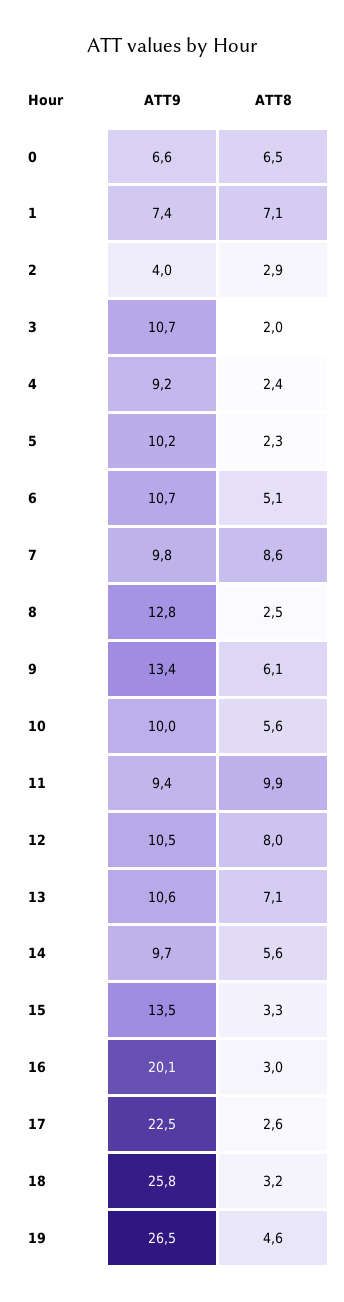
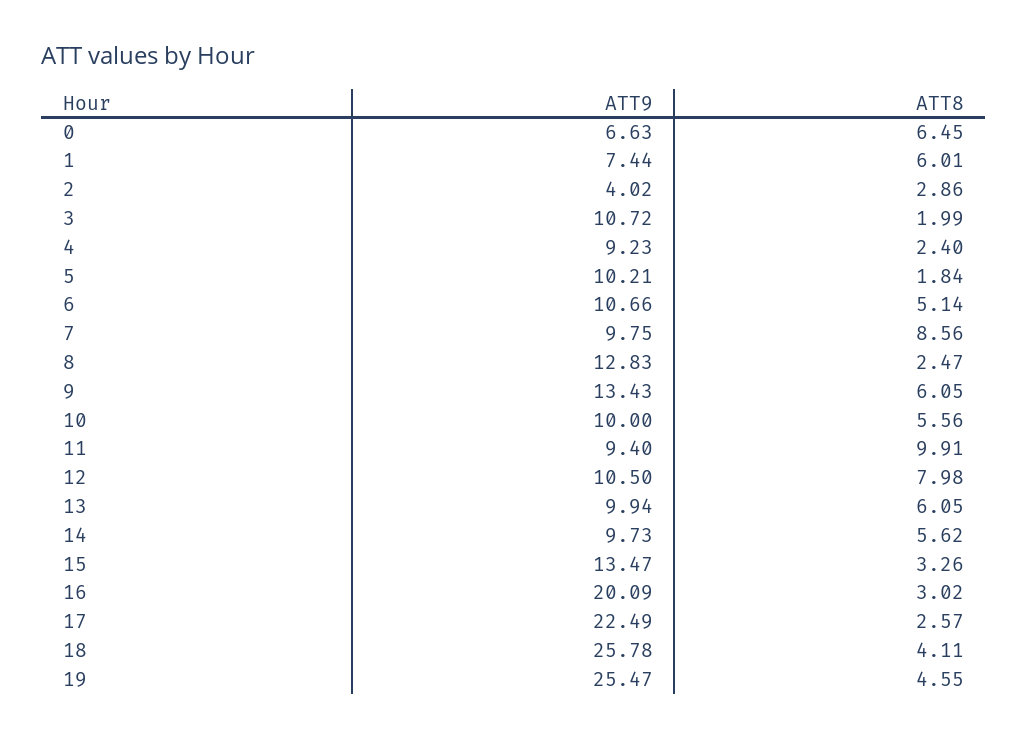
  {
    "ATT9": {
      "0": 6.63,
      "1": 7.44,
      "2": 4.02,
      "3": 10.72,
      "4": 9.23,
      "5": 10.21,
      "6": 10.66,
      "7": 9.75,
      "8": 12.83,
      "9": 13.43,
      "10": 10,
      "11": 9.4,
      "12": 10.5,
-     "13": 10.6,
+     "13": 9.94,
      "14": 9.73,
      "15": 13.47,
      "16": 20.09,
      "17": 22.49,
      "18": 25.78,
-     "19": 26.5
+     "19": 25.47
    },
    "ATT8": {
      "0": 6.45,
-     "1": 7.1,
+     "1": 6.01,
      "2": 2.86,
      "3": 1.99,
      "4": 2.4,
-     "5": 2.3,
+     "5": 1.84,
      "6": 5.14,
      "7": 8.56,
      "8": 2.47,
      "9": 6.05,
      "10": 5.56,
      "11": 9.91,
      "12": 7.98,
-     "13": 7.1,
+     "13": 6.05,
      "14": 5.62,
      "15": 3.26,
      "16": 3.02,
      "17": 2.57,
-     "18": 3.2,
+     "18": 4.11,
      "19": 4.55
    }
  }

